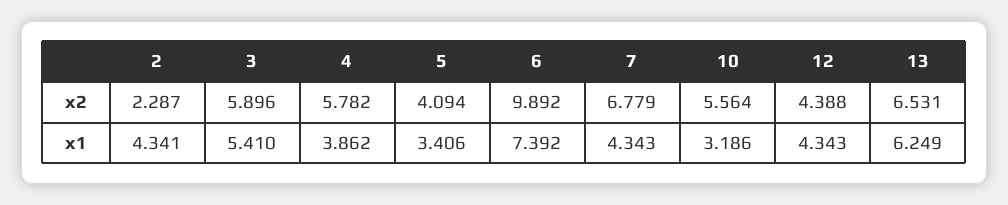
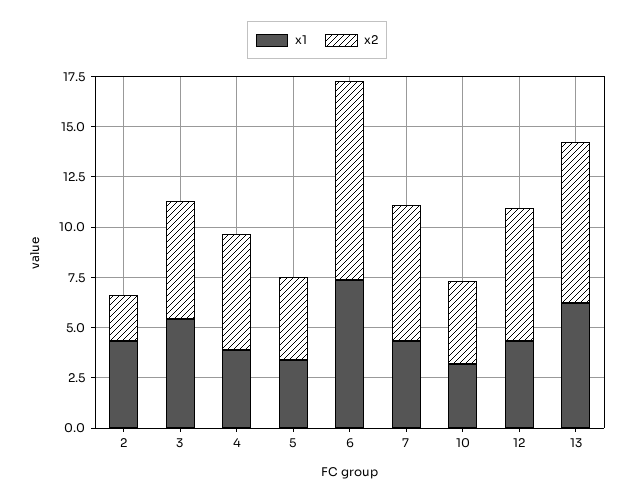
  {
    "x2": {
      "2": 2.287,
      "3": 5.896,
      "4": 5.782,
      "5": 4.094,
      "6": 9.892,
      "7": 6.779,
-     "10": 5.564,
+     "10": 4,
-     "12": 4.388,
+     "12": 6.5,
-     "13": 6.531
+     "13": 8
    },
    "x1": {
      "2": 4.341,
      "3": 5.41,
      "4": 3.862,
      "5": 3.406,
      "6": 7.392,
      "7": 4.343,
      "10": 3.186,
      "12": 4.343,
      "13": 6.249
    }
  }

